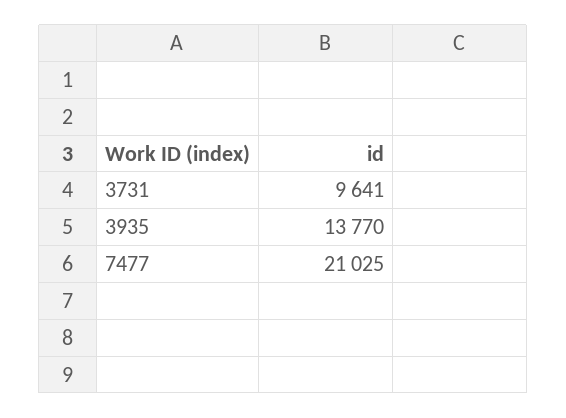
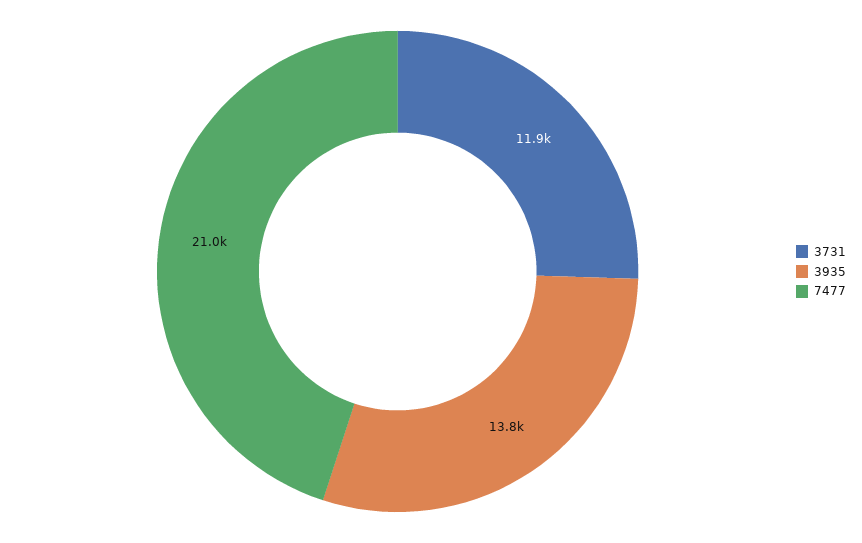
  {
-   "3731": 9641,
+   "3731": 11900,
    "3935": 13770,
    "7477": 21025
  }

